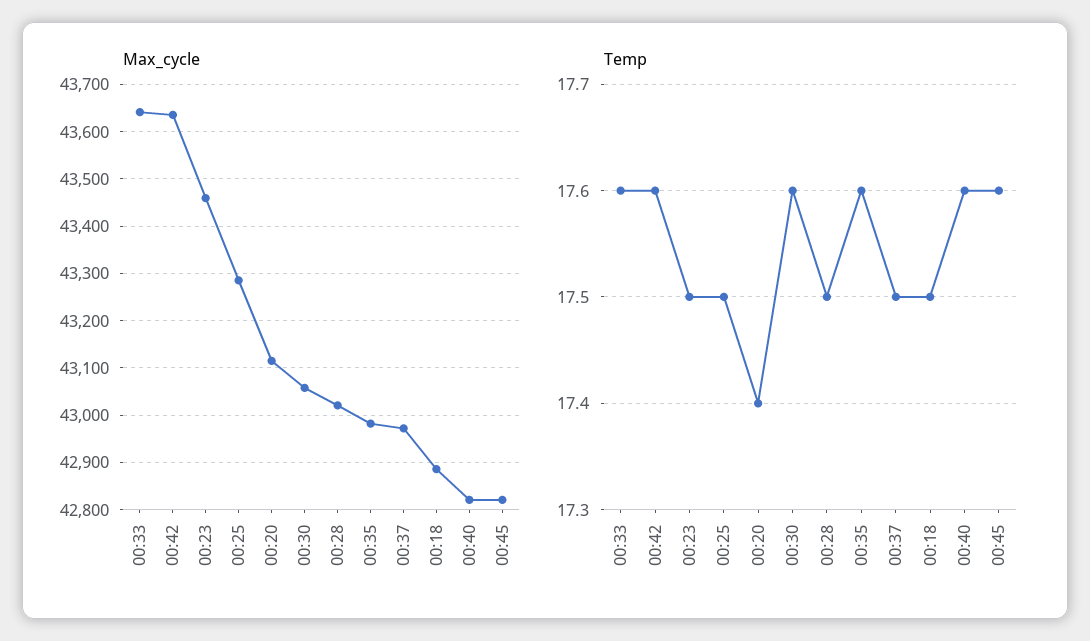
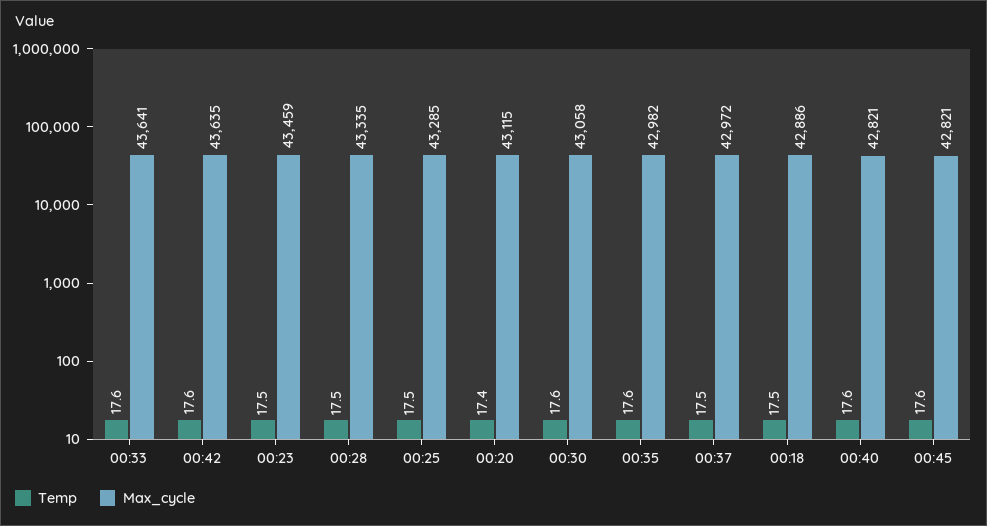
  {
    "Max_cycle": {
      "00:33": 43641,
      "00:42": 43635,
      "00:23": 43459,
      "00:25": 43285,
      "00:20": 43115,
      "00:30": 43058,
-     "00:28": 43020,
+     "00:28": 43335,
      "00:35": 42982,
      "00:37": 42972,
      "00:18": 42886,
      "00:40": 42821,
      "00:45": 42821
    },
    "Temp": {
      "00:33": 17.6,
      "00:42": 17.6,
      "00:23": 17.5,
      "00:25": 17.5,
      "00:20": 17.4,
      "00:30": 17.6,
      "00:28": 17.5,
      "00:35": 17.6,
      "00:37": 17.5,
      "00:18": 17.5,
      "00:40": 17.6,
      "00:45": 17.6
    }
  }

